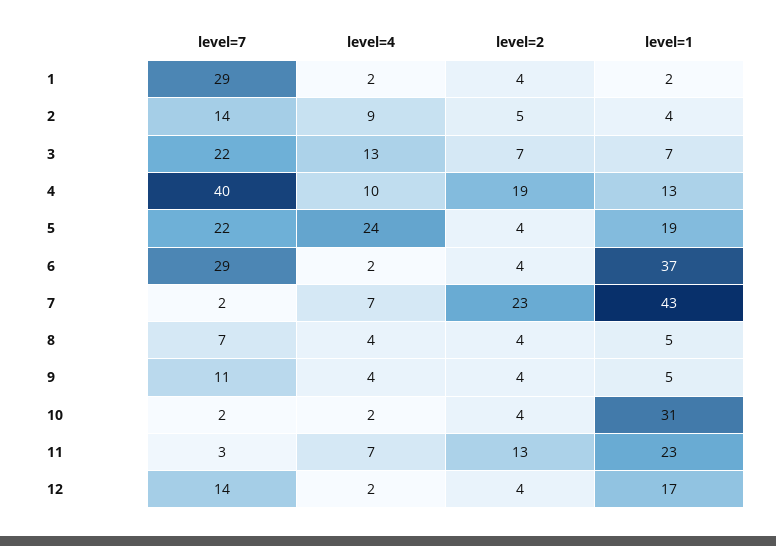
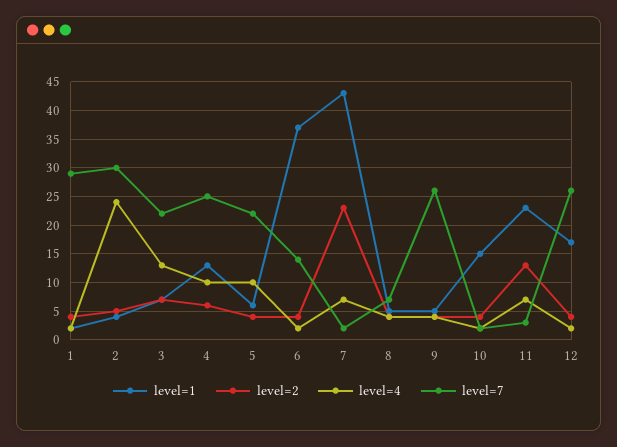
  {
    "level=7": {
      "1": 29,
-     "2": 14,
+     "2": 30,
      "3": 22,
-     "4": 40,
+     "4": 25,
      "5": 22,
-     "6": 29,
+     "6": 15,
      "7": 2,
      "8": 7,
-     "9": 11,
+     "9": 25,
      "10": 2,
      "11": 3,
-     "12": 14
+     "12": 25
    },
    "level=4": {
      "1": 2,
-     "2": 9,
+     "2": 25,
      "3": 13,
      "4": 10,
-     "5": 24,
+     "5": 10,
      "6": 2,
      "7": 7,
      "8": 4,
      "9": 4,
      "10": 2,
      "11": 7,
      "12": 2
    },
    "level=2": {
      "1": 4,
      "2": 5,
      "3": 7,
-     "4": 19,
+     "4": 5,
      "5": 4,
      "6": 4,
      "7": 23,
      "8": 4,
      "9": 4,
      "10": 4,
      "11": 13,
      "12": 4
    },
    "level=1": {
      "1": 2,
      "2": 4,
      "3": 7,
      "4": 13,
-     "5": 19,
+     "5": 5,
      "6": 37,
      "7": 43,
      "8": 5,
      "9": 5,
-     "10": 31,
+     "10": 15,
      "11": 23,
      "12": 17
    }
  }

